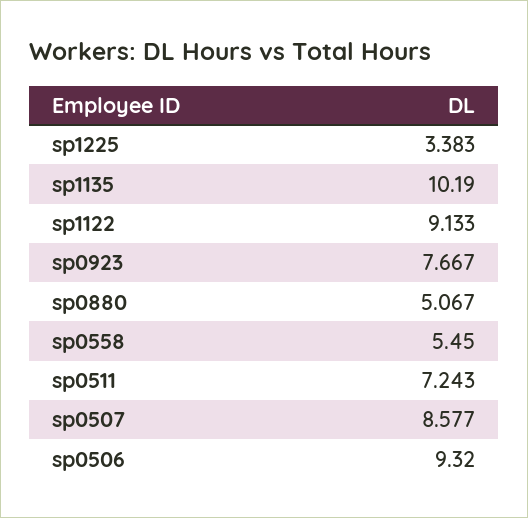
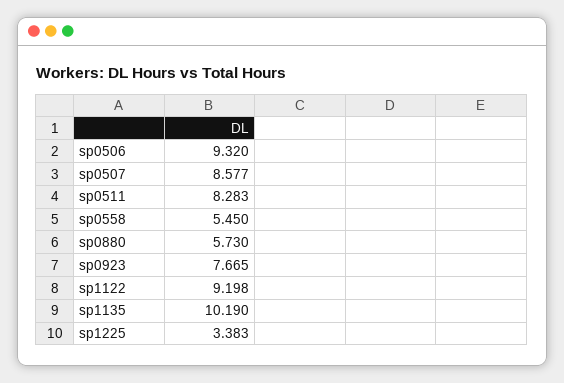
  {
    "sp1225": 3.383,
    "sp1135": 10.19,
-   "sp1122": 9.133,
+   "sp1122": 9.198,
-   "sp0923": 7.667,
+   "sp0923": 7.665,
-   "sp0880": 5.067,
+   "sp0880": 5.73,
    "sp0558": 5.45,
-   "sp0511": 7.243,
+   "sp0511": 8.283,
    "sp0507": 8.577,
    "sp0506": 9.32
  }

